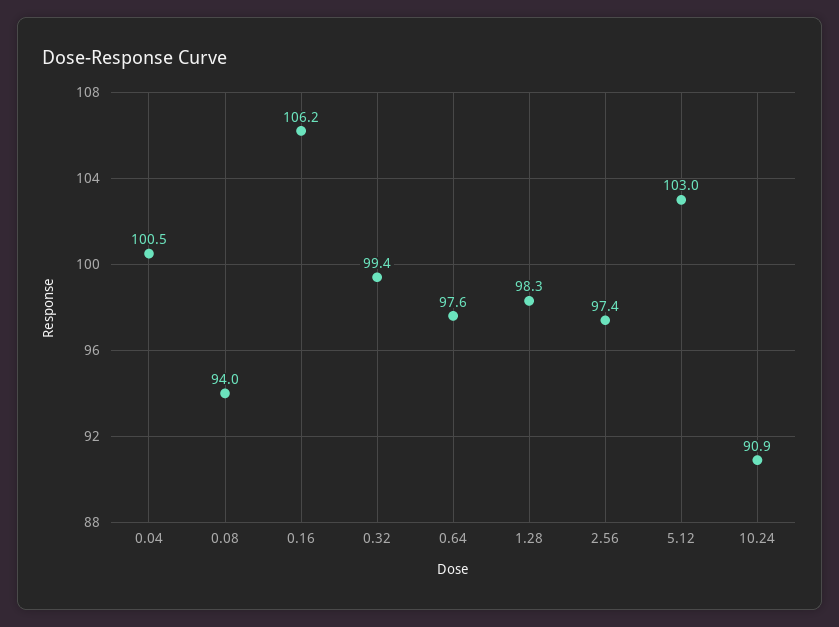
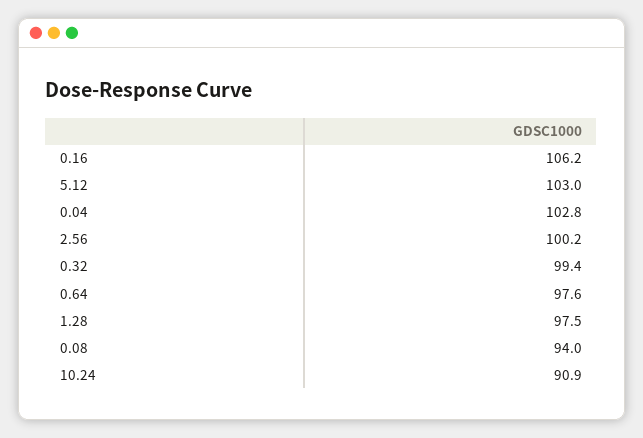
  {
-   "0.04": 100.5,
+   "0.04": 102.8,
    "0.08": 94,
    "0.16": 106.2,
    "0.32": 99.4,
    "0.64": 97.6,
-   "1.28": 98.3,
+   "1.28": 97.5,
-   "2.56": 97.4,
+   "2.56": 100.2,
    "5.12": 103,
    "10.24": 90.9
  }

